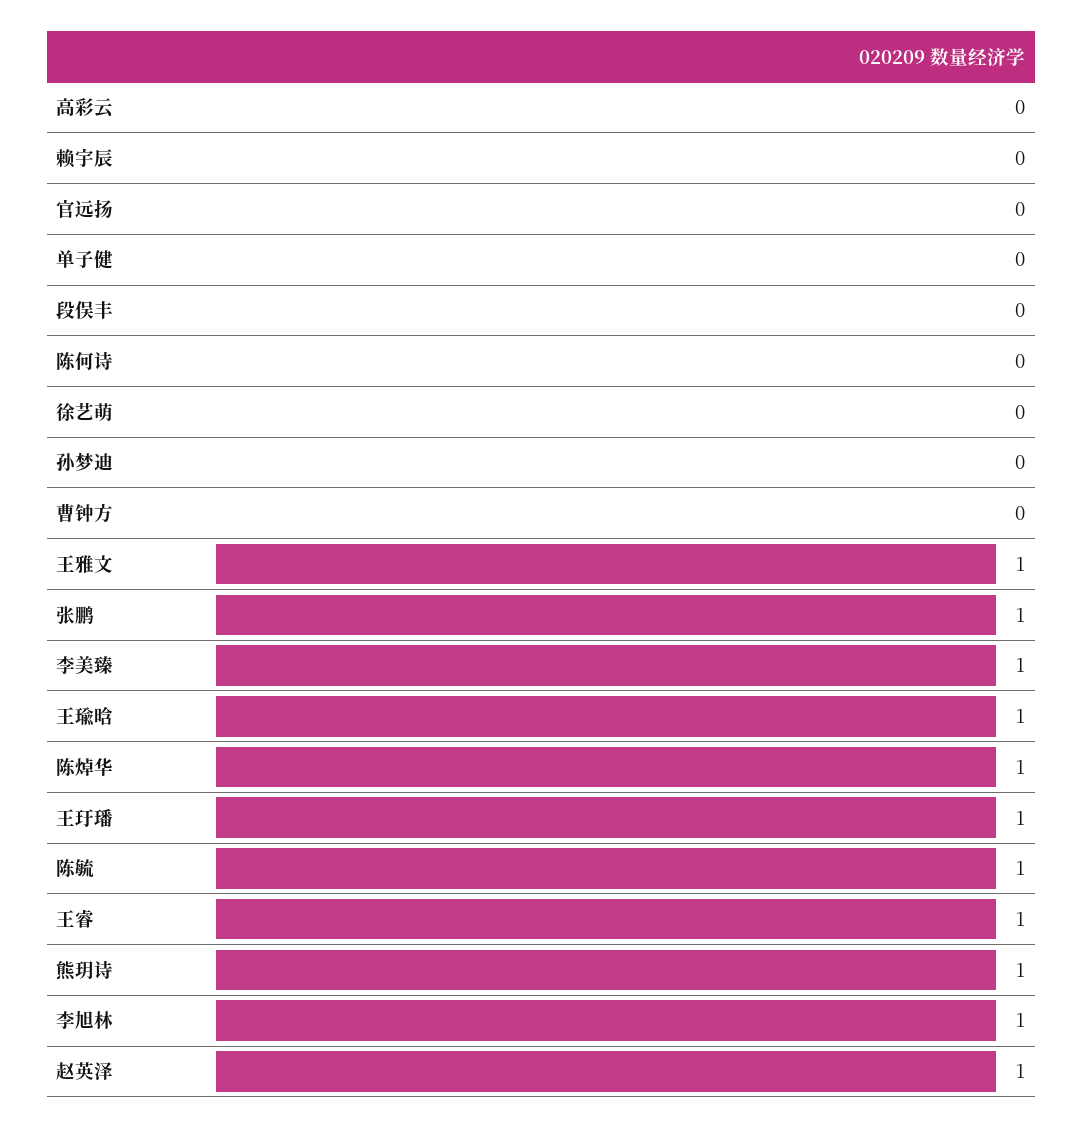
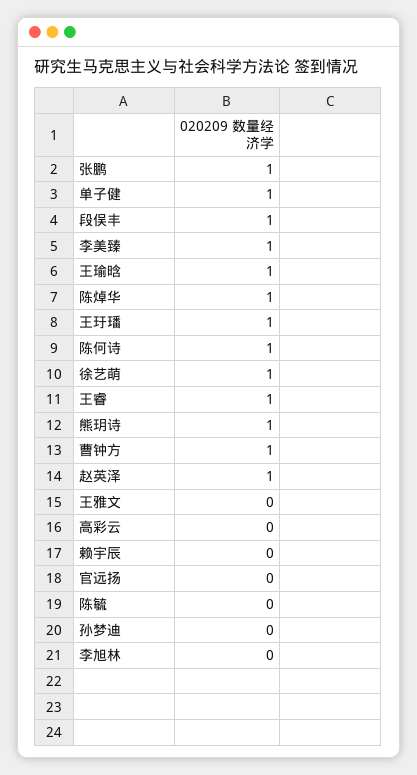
  {
    "高彩云": 0,
    "赖宇辰": 0,
    "官远扬": 0,
-   "单子健": 0,
+   "单子健": 1,
-   "段俣丰": 0,
+   "段俣丰": 1,
-   "陈何诗": 0,
+   "陈何诗": 1,
-   "徐艺萌": 0,
+   "徐艺萌": 1,
    "孙梦迪": 0,
-   "曹钟方": 0,
+   "曹钟方": 1,
-   "王雅文": 1,
+   "王雅文": 0,
    "张鹏": 1,
    "李美臻": 1,
    "王瑜晗": 1,
    "陈焯华": 1,
    "王玗璠": 1,
-   "陈毓": 1,
+   "陈毓": 0,
    "王睿": 1,
    "熊玥诗": 1,
-   "李旭林": 1,
+   "李旭林": 0,
    "赵英泽": 1
  }

